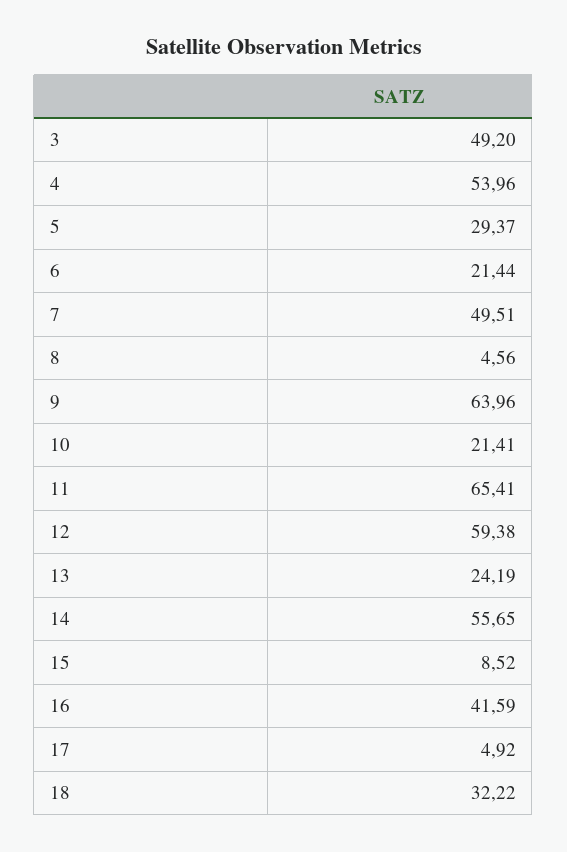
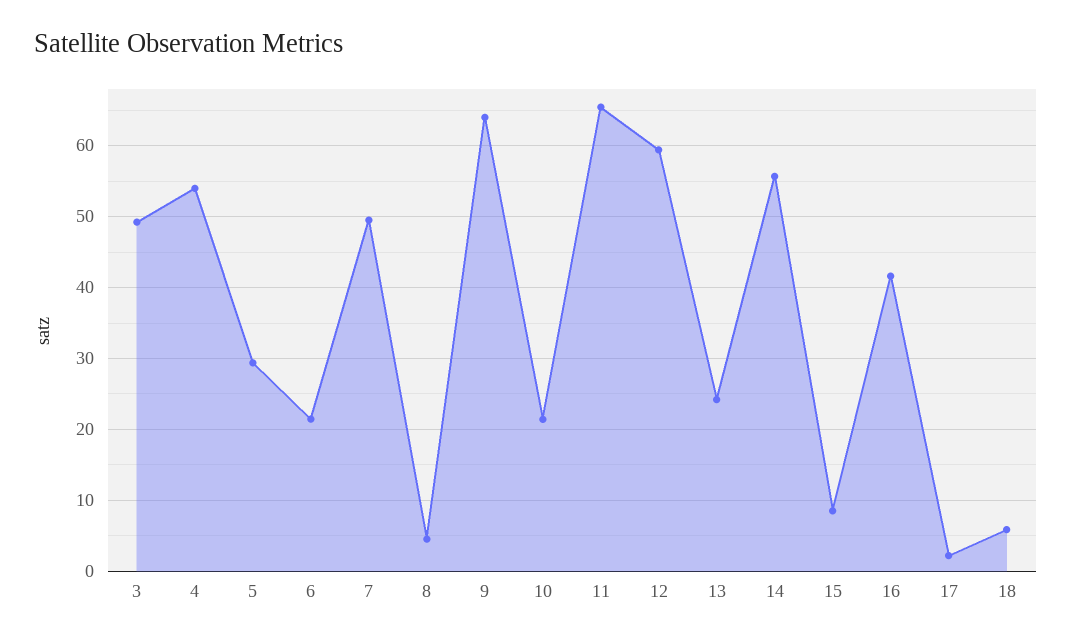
  {
    "3": 49.2,
    "4": 53.96,
    "5": 29.37,
    "6": 21.44,
    "7": 49.51,
    "8": 4.56,
    "9": 63.96,
    "10": 21.41,
    "11": 65.41,
    "12": 59.38,
    "13": 24.19,
    "14": 55.65,
    "15": 8.52,
    "16": 41.59,
-   "17": 4.92,
+   "17": 2,
-   "18": 32.22
+   "18": 6
  }

